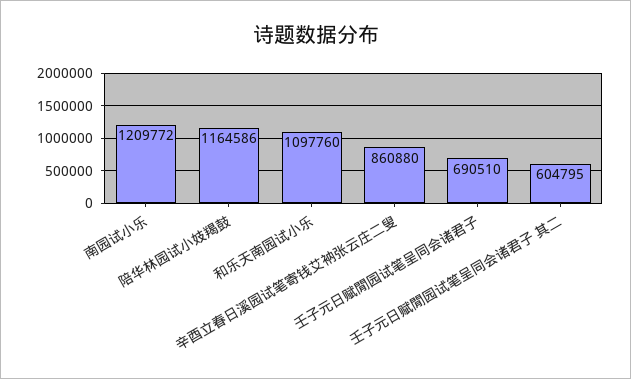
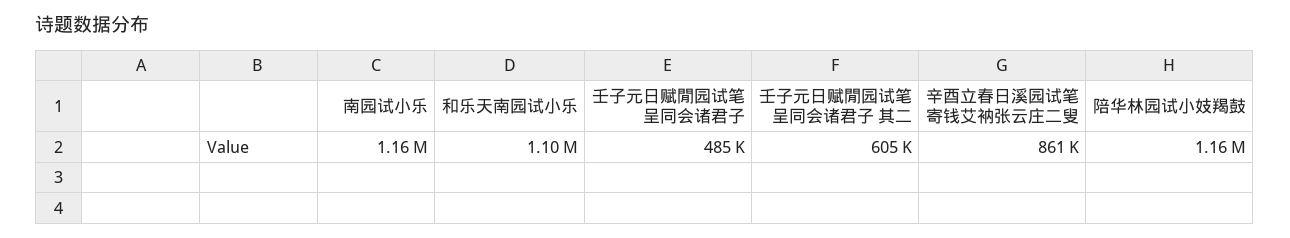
  {
-   "南园试小乐": 1209772,
+   "南园试小乐": 1160000,
    "陪华林园试小妓羯鼓": 1164586,
    "和乐天南园试小乐": 1097760,
    "辛酉立春日溪园试笔寄钱艾衲张云庄二叟": 860880,
-   "壬子元日赋閒园试笔呈同会诸君子": 690510,
+   "壬子元日赋閒园试笔呈同会诸君子": 485000,
    "壬子元日赋閒园试笔呈同会诸君子 其二": 604795
  }

